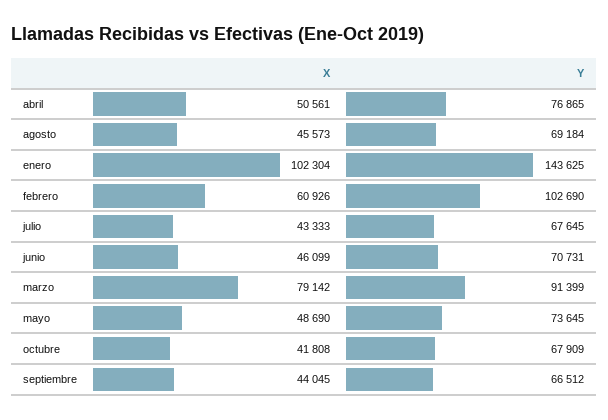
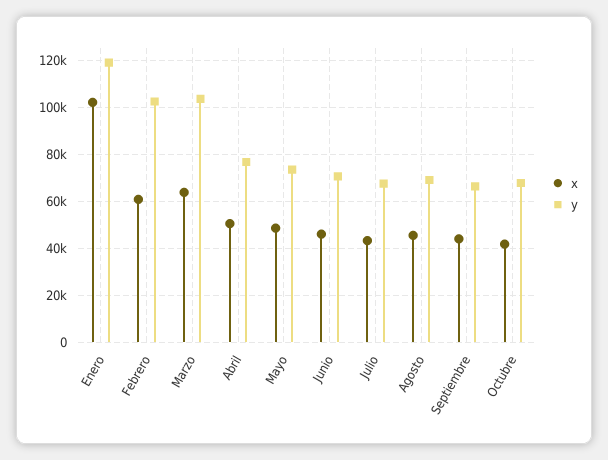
  {
    "X": {
      "abril": 50561,
      "agosto": 45573,
      "enero": 102304,
      "febrero": 60926,
      "julio": 43333,
      "junio": 46099,
-     "marzo": 79142,
+     "marzo": 65000,
      "mayo": 48690,
      "octubre": 41808,
      "septiembre": 44045
    },
    "Y": {
      "abril": 76865,
      "agosto": 69184,
-     "enero": 143625,
+     "enero": 120000,
      "febrero": 102690,
      "julio": 67645,
      "junio": 70731,
-     "marzo": 91399,
+     "marzo": 105000,
      "mayo": 73645,
      "octubre": 67909,
      "septiembre": 66512
    }
  }

